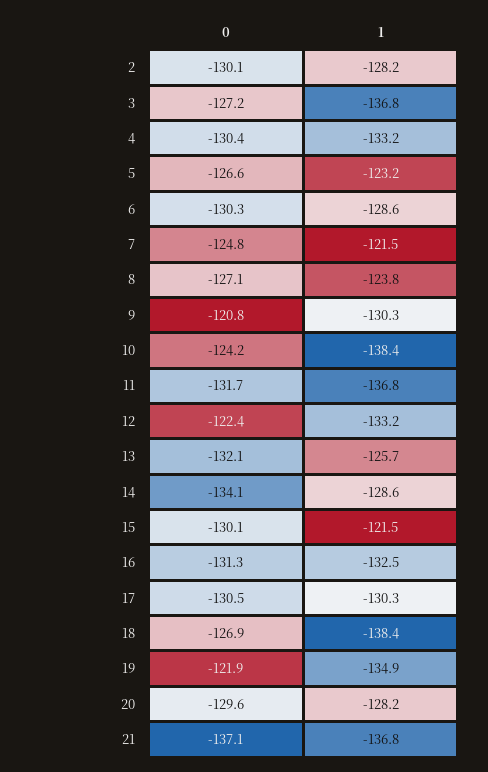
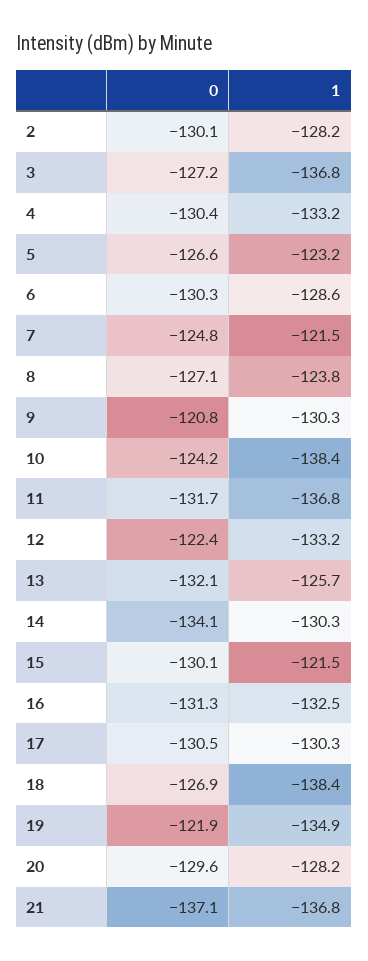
  {
    "0": {
      "2": -130.1,
      "3": -127.2,
      "4": -130.4,
      "5": -126.6,
      "6": -130.3,
      "7": -124.8,
      "8": -127.1,
      "9": -120.8,
      "10": -124.2,
      "11": -131.7,
      "12": -122.4,
      "13": -132.1,
      "14": -134.1,
      "15": -130.1,
      "16": -131.3,
      "17": -130.5,
      "18": -126.9,
      "19": -121.9,
      "20": -129.6,
      "21": -137.1
    },
    "1": {
      "2": -128.2,
      "3": -136.8,
      "4": -133.2,
      "5": -123.2,
      "6": -128.6,
      "7": -121.5,
      "8": -123.8,
      "9": -130.3,
      "10": -138.4,
      "11": -136.8,
      "12": -133.2,
      "13": -125.7,
-     "14": -128.6,
+     "14": -130.3,
      "15": -121.5,
      "16": -132.5,
      "17": -130.3,
      "18": -138.4,
      "19": -134.9,
      "20": -128.2,
      "21": -136.8
    }
  }

